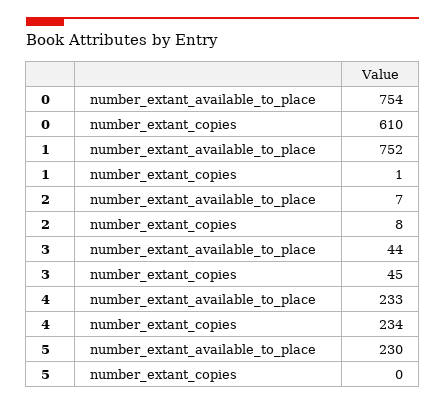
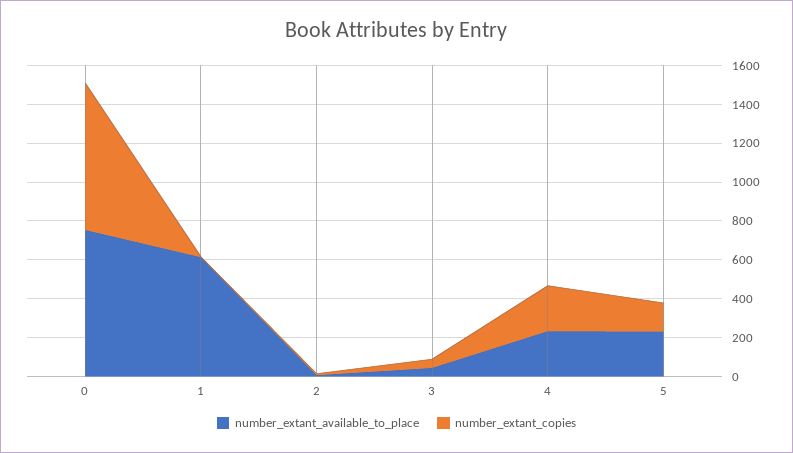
  {
    "number_extant_available_to_place": {
      "0": 754,
-     "1": 752,
+     "1": 600,
      "2": 7,
      "3": 44,
      "4": 233,
      "5": 230
    },
    "number_extant_copies": {
-     "0": 610,
+     "0": 750,
      "1": 1,
      "2": 8,
      "3": 45,
      "4": 234,
-     "5": 0
+     "5": 150
    }
  }

